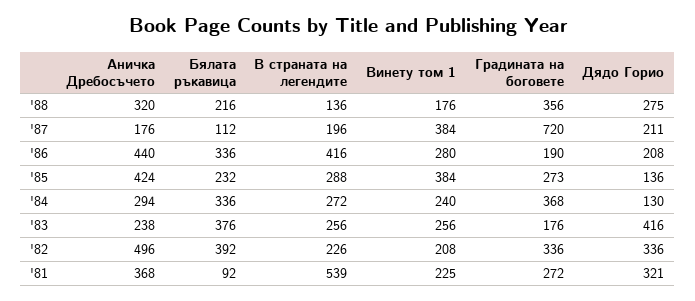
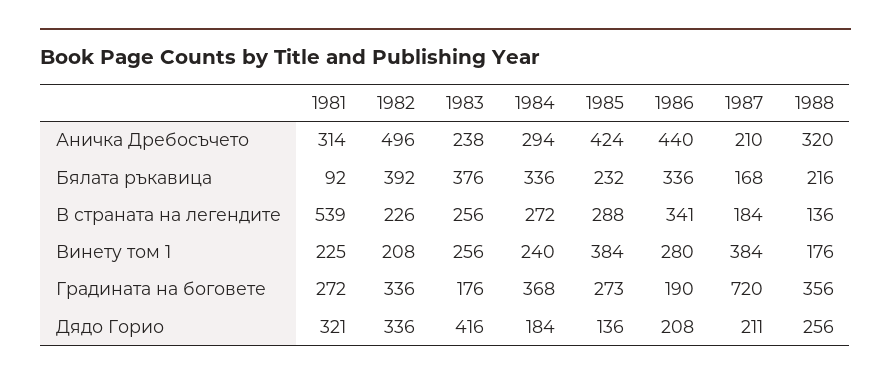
  {
    "Аничка Дребосъчето": {
      "'88": 320,
-     "'87": 176,
+     "'87": 210,
      "'86": 440,
      "'85": 424,
      "'84": 294,
      "'83": 238,
      "'82": 496,
-     "'81": 368
+     "'81": 314
    },
    "Бялата ръкавица": {
      "'88": 216,
-     "'87": 112,
+     "'87": 168,
      "'86": 336,
      "'85": 232,
      "'84": 336,
      "'83": 376,
      "'82": 392,
      "'81": 92
    },
    "В страната на легендите": {
      "'88": 136,
-     "'87": 196,
+     "'87": 184,
-     "'86": 416,
+     "'86": 341,
      "'85": 288,
      "'84": 272,
      "'83": 256,
      "'82": 226,
      "'81": 539
    },
    "Винету том 1": {
      "'88": 176,
      "'87": 384,
      "'86": 280,
      "'85": 384,
      "'84": 240,
      "'83": 256,
      "'82": 208,
      "'81": 225
    },
    "Градината на боговете": {
      "'88": 356,
      "'87": 720,
      "'86": 190,
      "'85": 273,
      "'84": 368,
      "'83": 176,
      "'82": 336,
      "'81": 272
    },
    "Дядо Горио": {
-     "'88": 275,
+     "'88": 256,
      "'87": 211,
      "'86": 208,
      "'85": 136,
-     "'84": 130,
+     "'84": 184,
      "'83": 416,
      "'82": 336,
      "'81": 321
    }
  }

